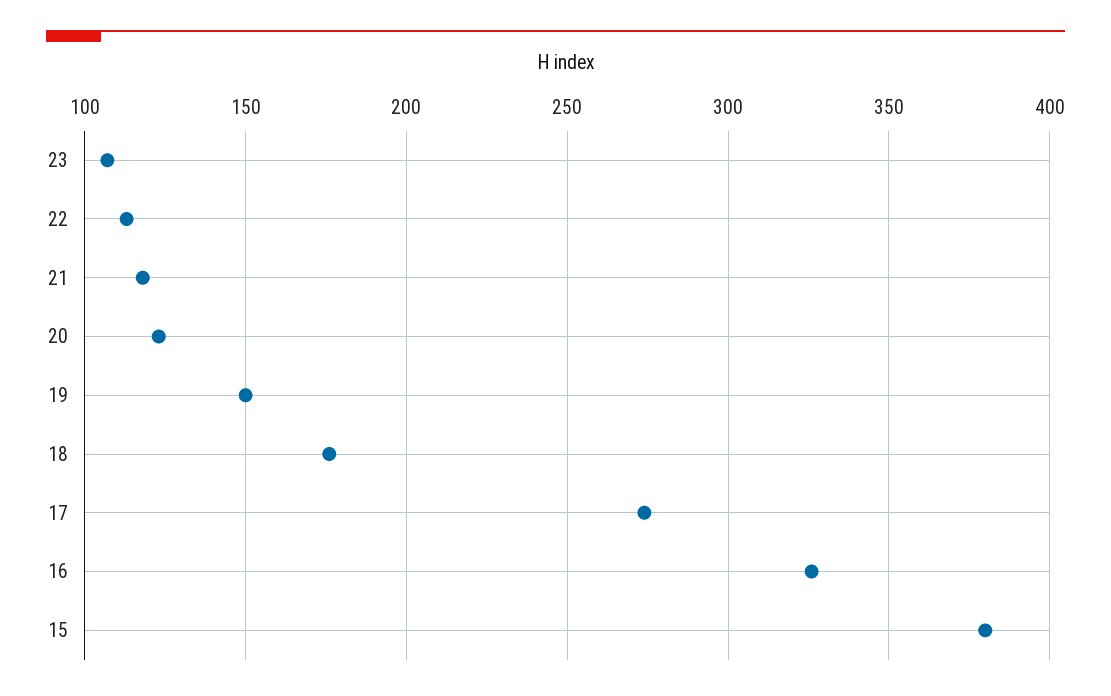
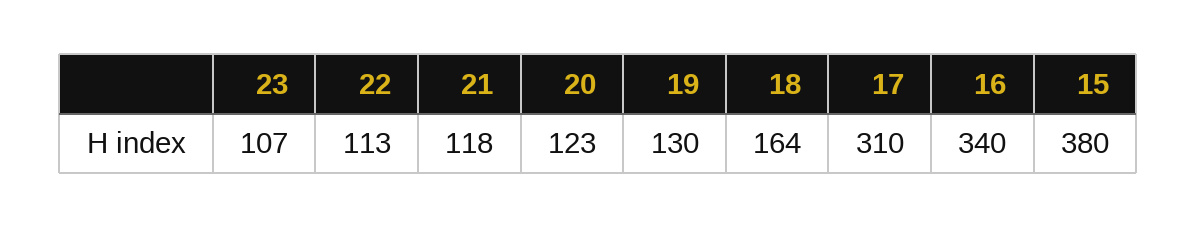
  {
    "23": 107,
    "22": 113,
    "21": 118,
    "20": 123,
-   "19": 150,
+   "19": 130,
-   "18": 175,
+   "18": 164,
-   "17": 275,
+   "17": 310,
-   "16": 325,
+   "16": 340,
    "15": 380
  }

